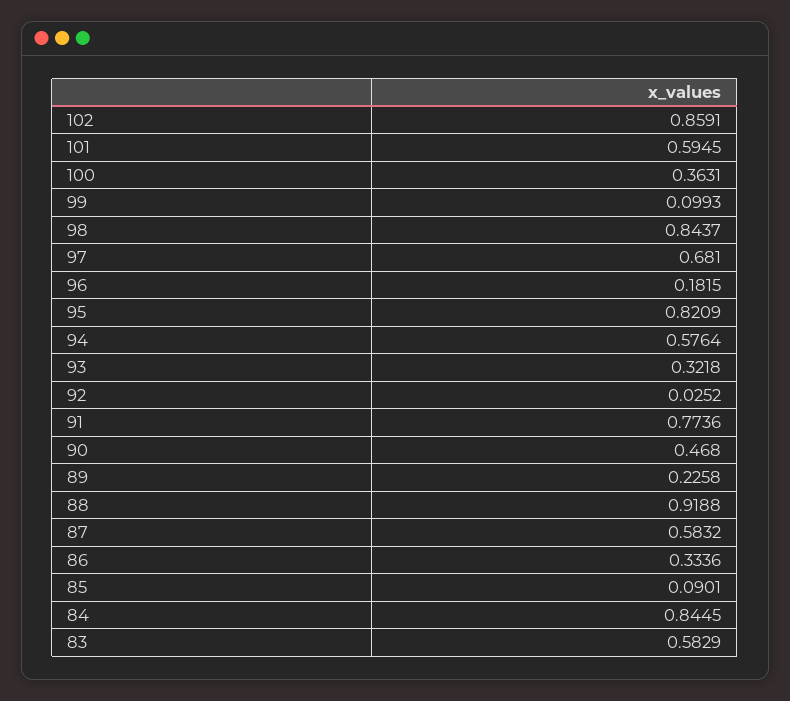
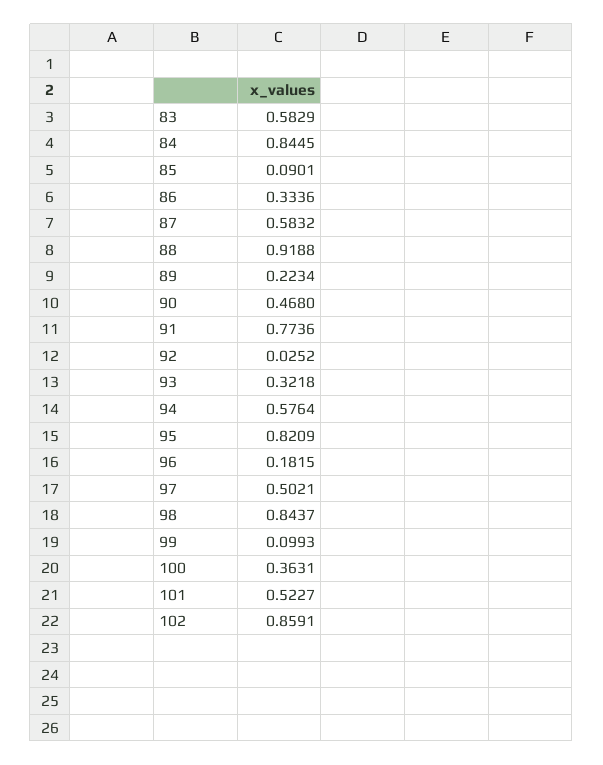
  {
    "102": 0.8591,
-   "101": 0.5945,
+   "101": 0.5227,
    "100": 0.3631,
    "99": 0.0993,
    "98": 0.8437,
-   "97": 0.681,
+   "97": 0.5021,
    "96": 0.1815,
    "95": 0.8209,
    "94": 0.5764,
    "93": 0.3218,
    "92": 0.0252,
    "91": 0.7736,
    "90": 0.468,
-   "89": 0.2258,
+   "89": 0.2234,
    "88": 0.9188,
    "87": 0.5832,
    "86": 0.3336,
    "85": 0.0901,
    "84": 0.8445,
    "83": 0.5829
  }

